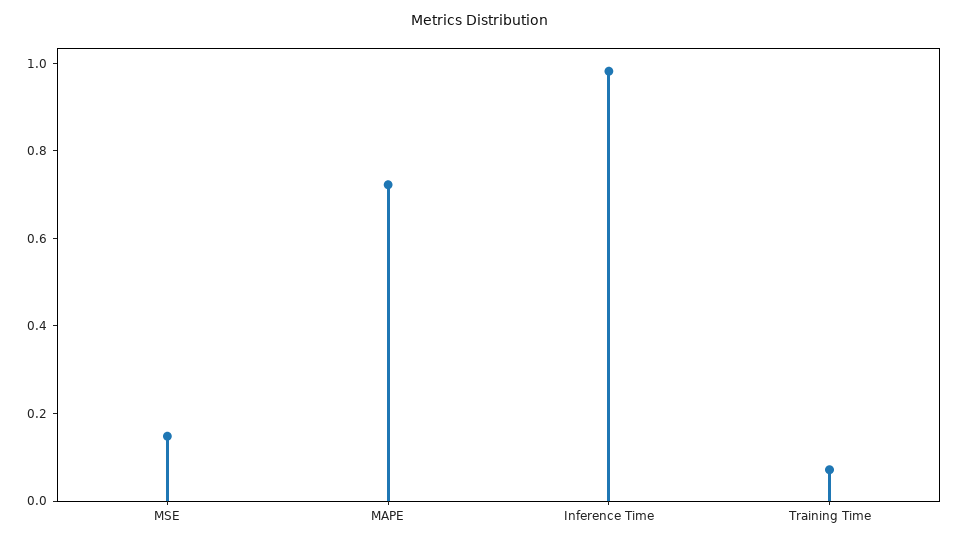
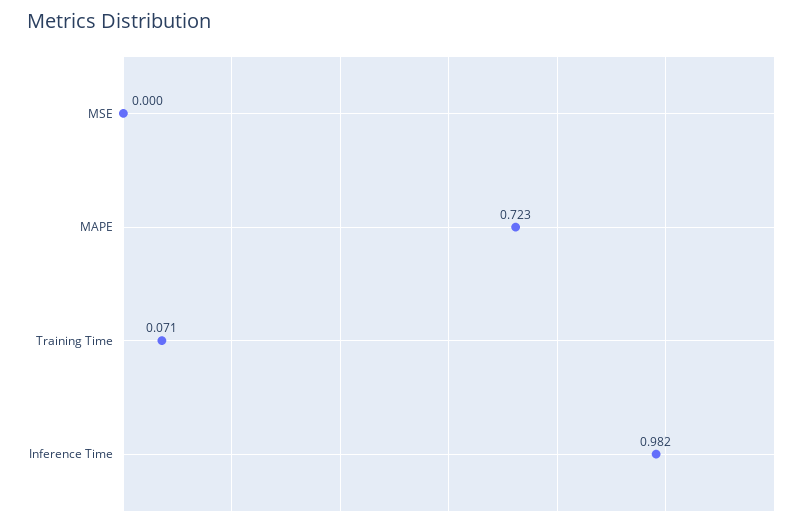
  {
-   "MSE": 0.15,
+   "MSE": 0,
    "MAPE": 0.723,
    "Inference Time": 0.982,
    "Training Time": 0.071
  }

